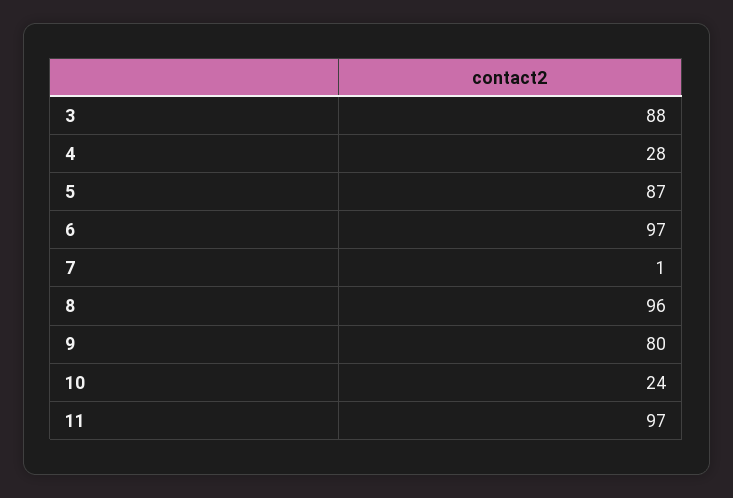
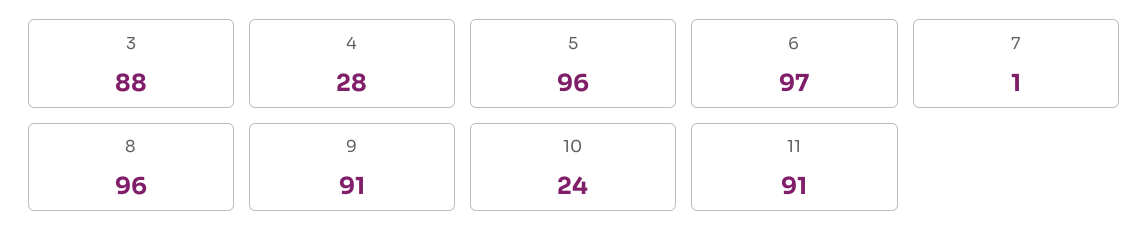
  {
    "3": 88,
    "4": 28,
-   "5": 87,
+   "5": 96,
    "6": 97,
    "7": 1,
    "8": 96,
-   "9": 80,
+   "9": 91,
    "10": 24,
-   "11": 97
+   "11": 91
  }

